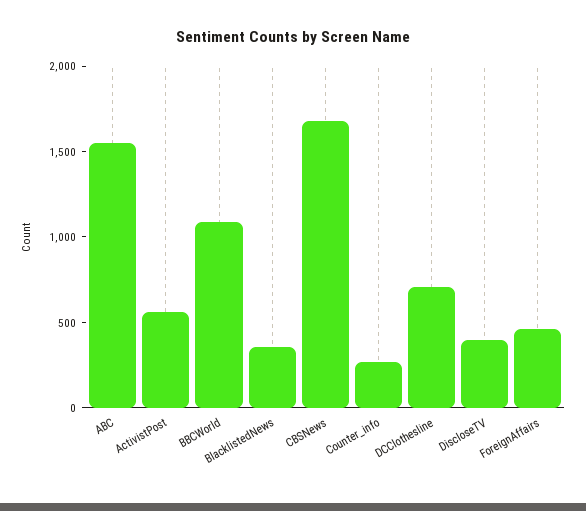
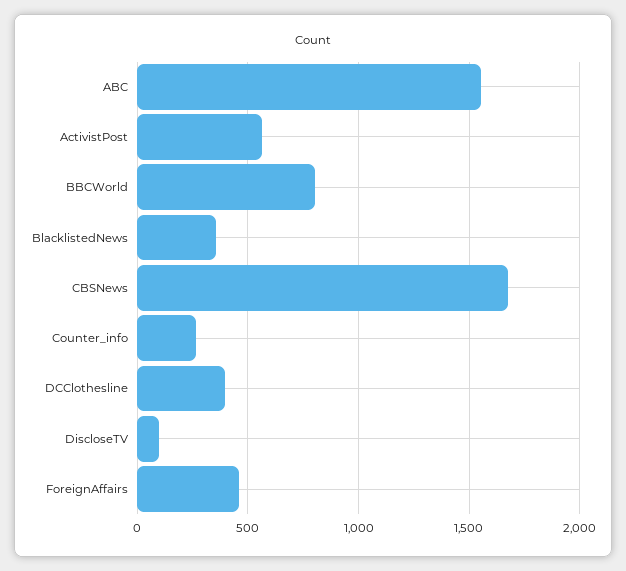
  {
    "ABC": 1550,
    "ActivistPost": 550,
-   "BBCWorld": 1100,
+   "BBCWorld": 800,
    "BlacklistedNews": 350,
    "CBSNews": 1700,
    "Counter_info": 250,
-   "DCClothesline": 700,
+   "DCClothesline": 400,
-   "DiscloseTV": 400,
+   "DiscloseTV": 100,
    "ForeignAffairs": 450
  }

